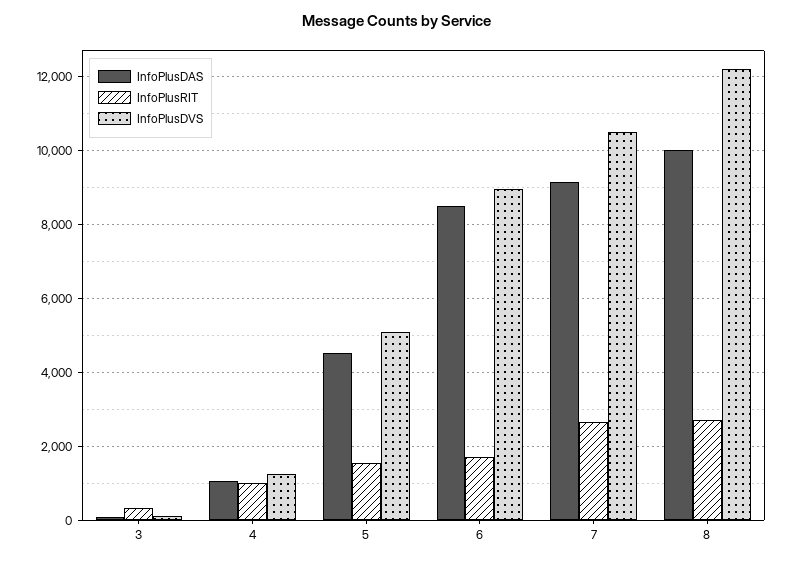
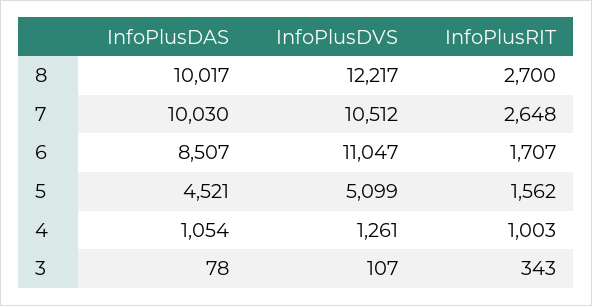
  {
    "InfoPlusDAS": {
      "3": 78,
      "4": 1054,
      "5": 4521,
      "6": 8507,
-     "7": 9200,
+     "7": 10030,
      "8": 10017
    },
    "InfoPlusRIT": {
      "3": 343,
      "4": 1003,
      "5": 1562,
      "6": 1707,
      "7": 2648,
      "8": 2700
    },
    "InfoPlusDVS": {
      "3": 107,
      "4": 1261,
      "5": 5099,
-     "6": 9000,
+     "6": 11047,
      "7": 10512,
      "8": 12217
    }
  }

